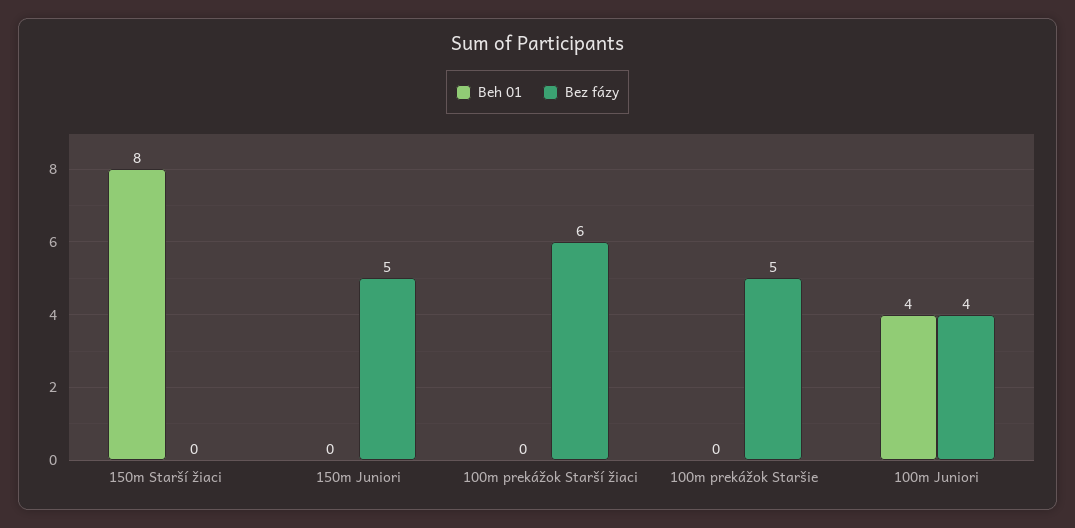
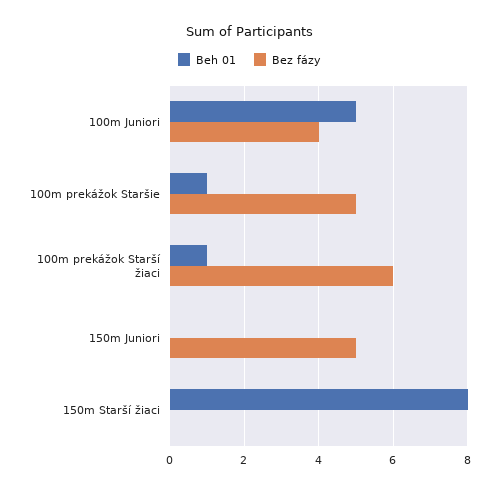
  {
    "Beh 01": {
      "150m Starší žiaci": 8,
      "150m Juniori": 0,
-     "100m prekážok Starší žiaci": 0,
+     "100m prekážok Starší žiaci": 1,
-     "100m prekážok Staršie": 0,
+     "100m prekážok Staršie": 1,
-     "100m Juniori": 4
+     "100m Juniori": 5
    },
    "Bez fázy": {
      "150m Starší žiaci": 0,
      "150m Juniori": 5,
      "100m prekážok Starší žiaci": 6,
      "100m prekážok Staršie": 5,
      "100m Juniori": 4
    }
  }

